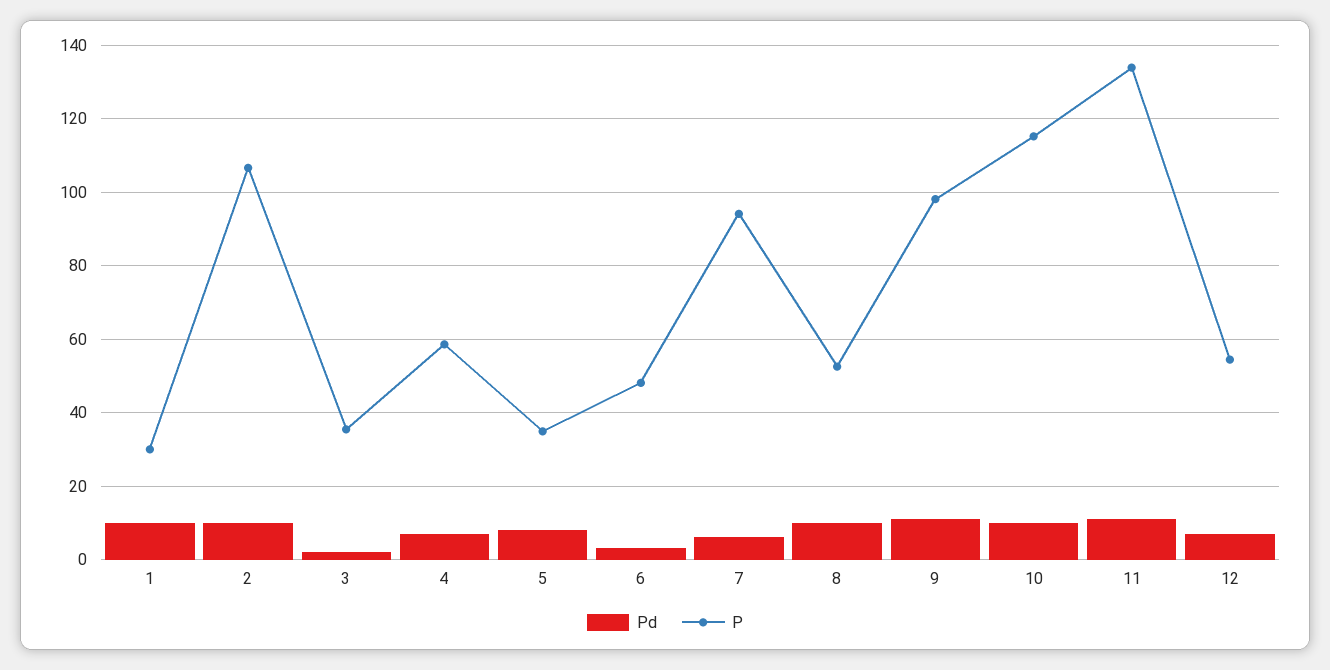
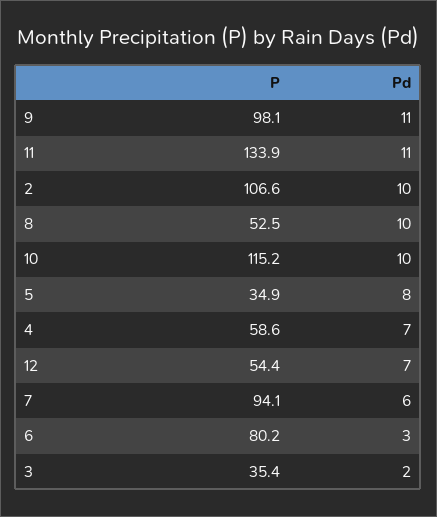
  {
    "Pd": {
-     "1": 10,
      "2": 10,
      "3": 2,
      "4": 7,
      "5": 8,
      "6": 3,
      "7": 6,
      "8": 10,
      "9": 11,
      "10": 10,
      "11": 11,
      "12": 7
    },
    "P": {
-     "1": 30,
      "2": 106.6,
      "3": 35.4,
      "4": 58.6,
      "5": 34.9,
-     "6": 48,
+     "6": 80.2,
      "7": 94.1,
      "8": 52.5,
      "9": 98.1,
      "10": 115.2,
      "11": 133.9,
      "12": 54.4
    }
  }

